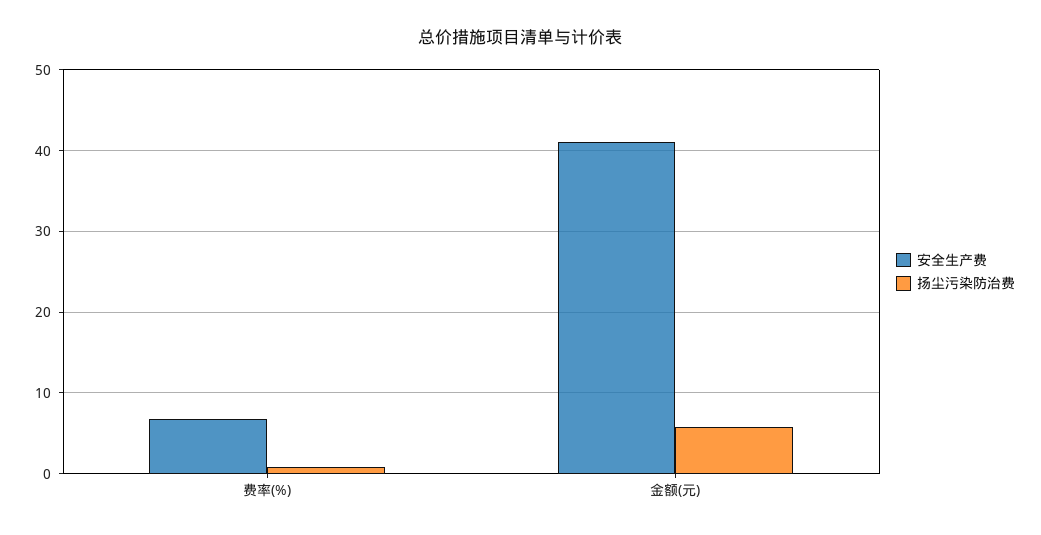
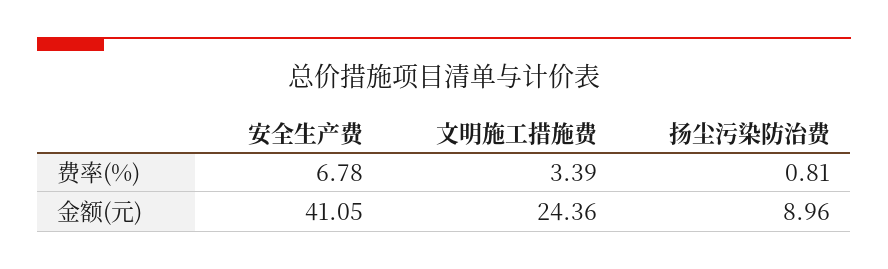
  {
    "安全生产费": {
      "费率(%)": 6.78,
      "金额(元)": 41.05
    },
    "扬尘污染防治费": {
      "费率(%)": 0.81,
-     "金额(元)": 6
+     "金额(元)": 8.96
-   }
+   },
+   "文明施工措施费": {
+     "费率(%)": 3.39,
+     "金额(元)": 24.36
+   }
  }

